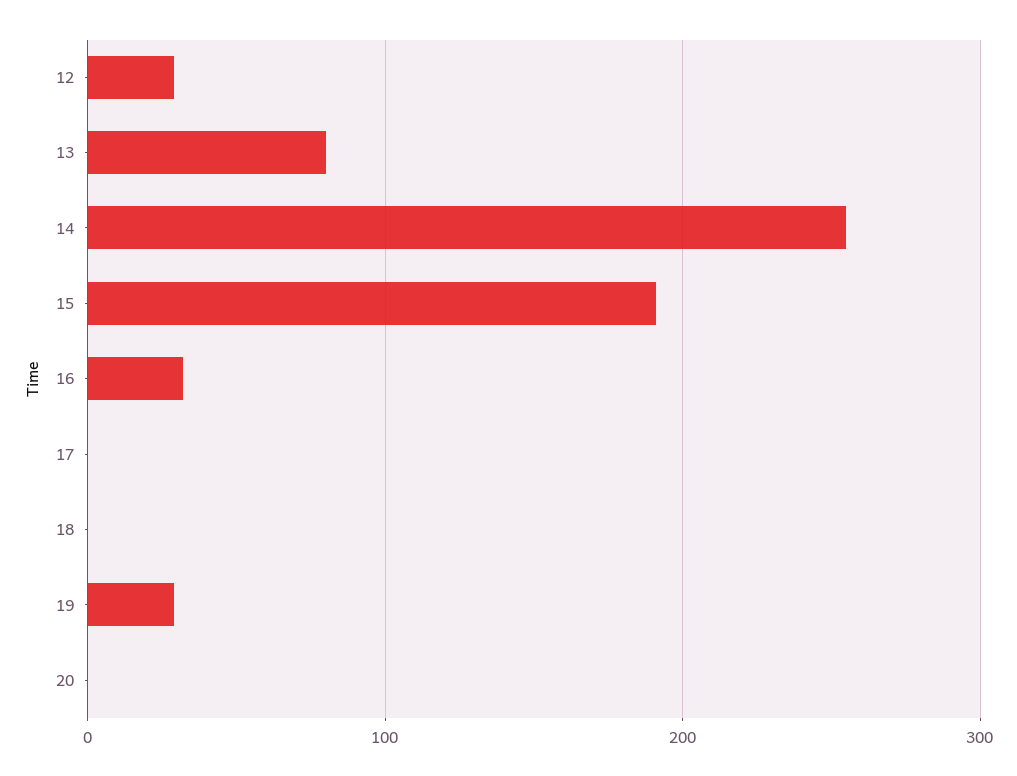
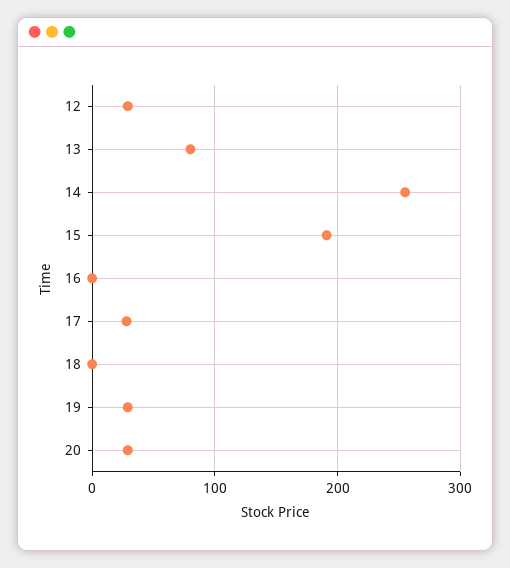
  {
    "12": 30,
    "13": 80,
    "14": 260,
    "15": 190,
-   "16": 30,
+   "16": 0,
-   "17": 0,
+   "17": 30,
    "18": 0,
    "19": 30,
-   "20": 0
+   "20": 30
  }

